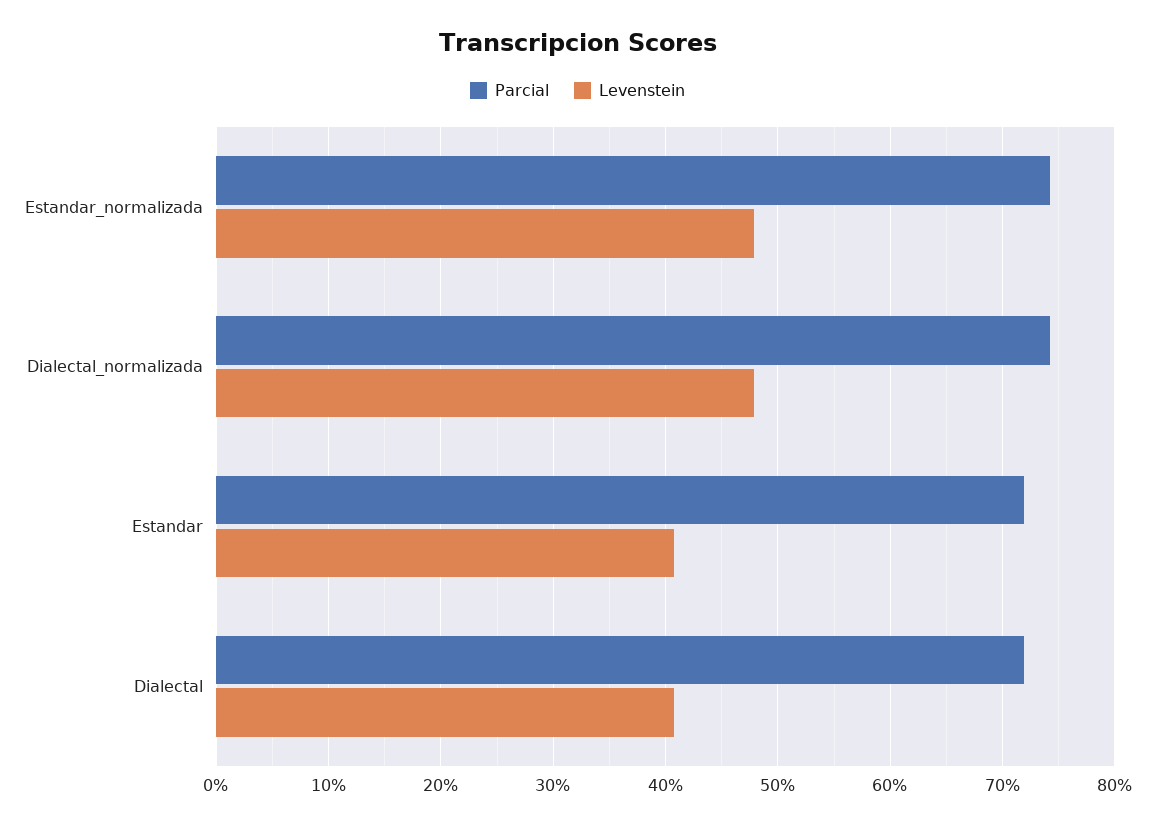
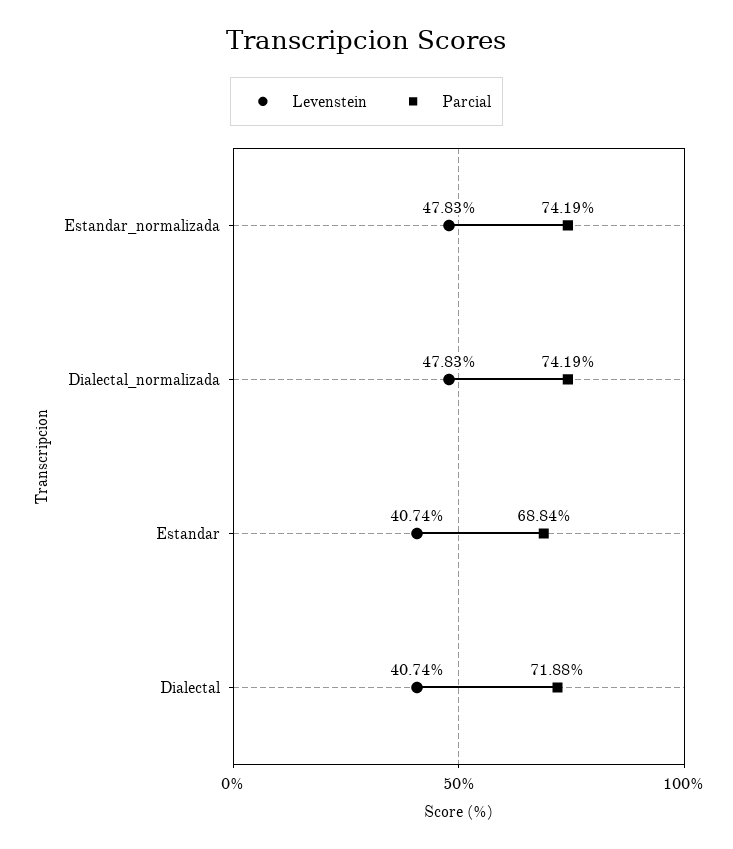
  {
    "Parcial": {
      "Estandar_normalizada": 74.19,
      "Dialectal_normalizada": 74.19,
-     "Estandar": 72,
+     "Estandar": 68.84,
      "Dialectal": 71.88
    },
    "Levenstein": {
      "Estandar_normalizada": 47.83,
      "Dialectal_normalizada": 47.83,
      "Estandar": 40.74,
      "Dialectal": 40.74
    }
  }

